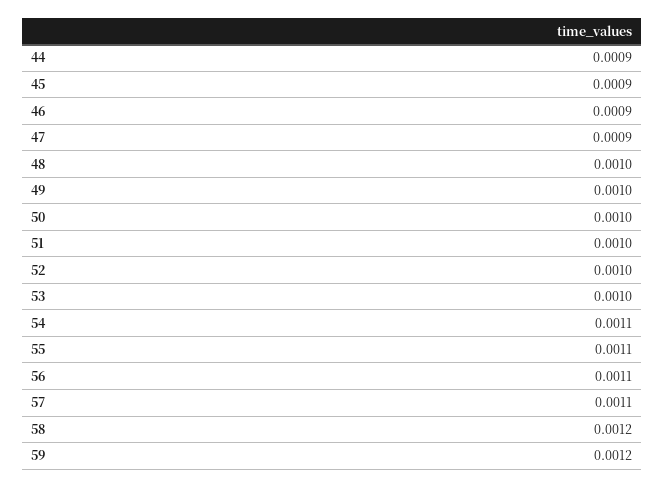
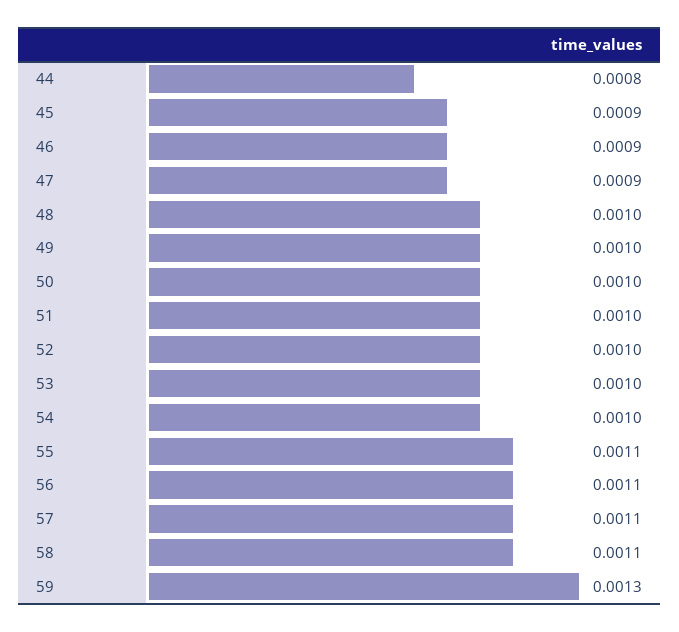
  {
-   "44": 0.0009,
+   "44": 0.0008,
    "45": 0.0009,
    "46": 0.0009,
    "47": 0.0009,
    "48": 0.001,
    "49": 0.001,
    "50": 0.001,
    "51": 0.001,
    "52": 0.001,
    "53": 0.001,
-   "54": 0.0011,
+   "54": 0.001,
    "55": 0.0011,
    "56": 0.0011,
    "57": 0.0011,
-   "58": 0.0012,
+   "58": 0.0011,
-   "59": 0.0012
+   "59": 0.0013
  }

